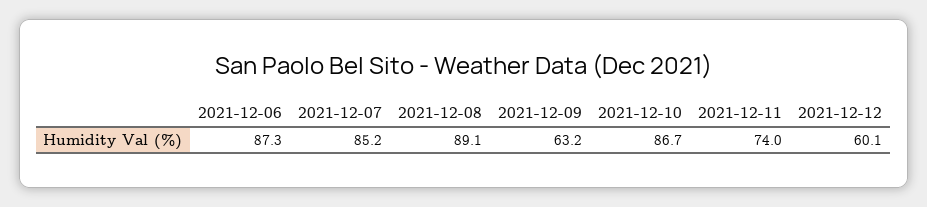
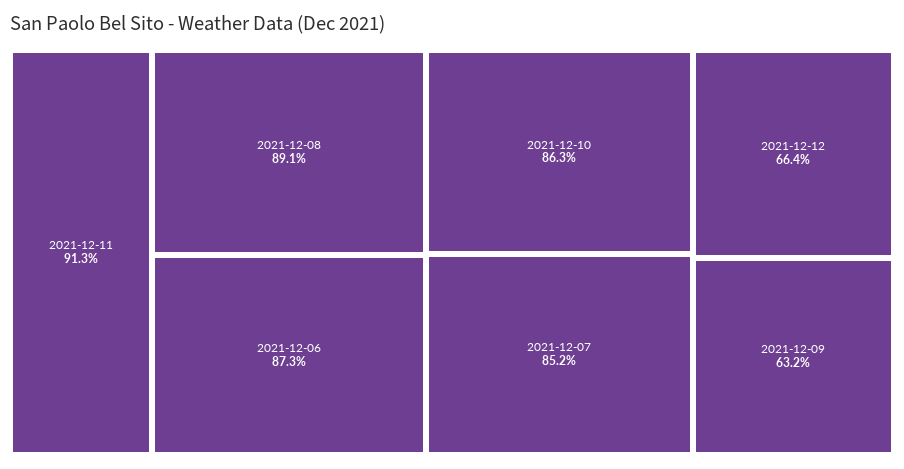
  {
    "2021-12-06": 87.3,
    "2021-12-07": 85.2,
    "2021-12-08": 89.1,
    "2021-12-09": 63.2,
-   "2021-12-10": 86.7,
+   "2021-12-10": 86.3,
-   "2021-12-11": 74,
+   "2021-12-11": 91.3,
-   "2021-12-12": 60.1
+   "2021-12-12": 66.4
  }

